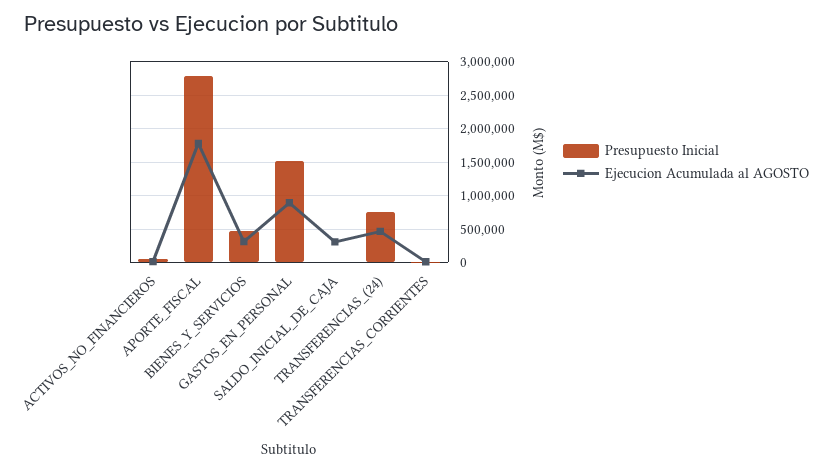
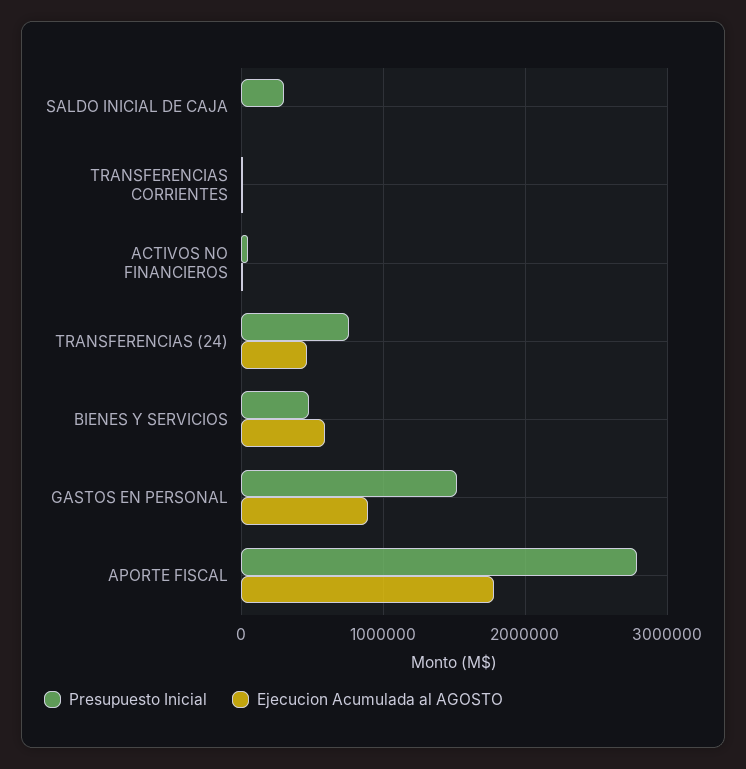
  {
    "Presupuesto Inicial": {
      "ACTIVOS_NO_FINANCIEROS": 0,
      "APORTE_FISCAL": 2800000,
      "BIENES_Y_SERVICIOS": 500000,
      "GASTOS_EN_PERSONAL": 1500000,
-     "SALDO_INICIAL_DE_CAJA": 0,
+     "SALDO_INICIAL_DE_CAJA": 300000,
      "TRANSFERENCIAS_(24)": 800000,
      "TRANSFERENCIAS_CORRIENTES": 0
    },
    "Ejecucion Acumulada al AGOSTO": {
      "ACTIVOS_NO_FINANCIEROS": 0,
      "APORTE_FISCAL": 1800000,
-     "BIENES_Y_SERVICIOS": 300000,
+     "BIENES_Y_SERVICIOS": 600000,
      "GASTOS_EN_PERSONAL": 900000,
-     "SALDO_INICIAL_DE_CAJA": 300000,
+     "SALDO_INICIAL_DE_CAJA": 0,
      "TRANSFERENCIAS_(24)": 500000,
      "TRANSFERENCIAS_CORRIENTES": 0
    }
  }

